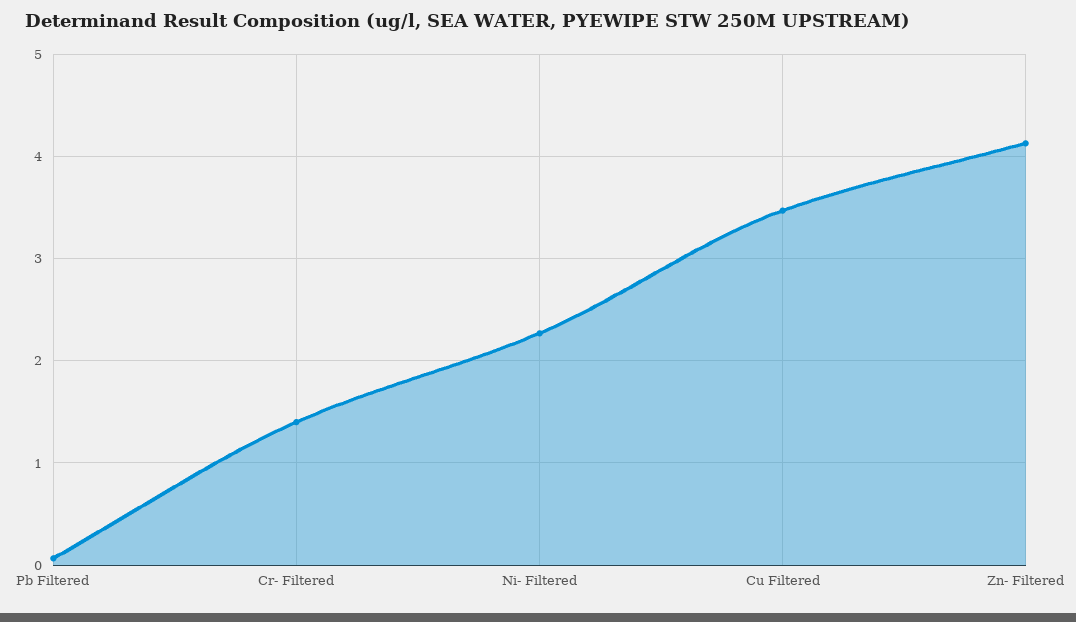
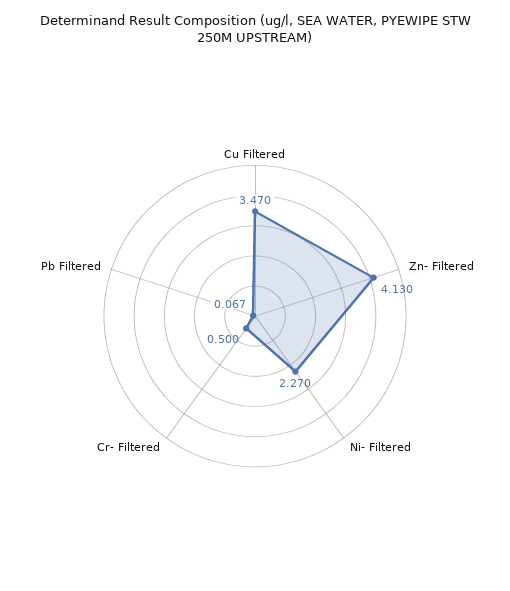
  {
    "Pb Filtered": 0.067,
-   "Cr- Filtered": 1.4,
+   "Cr- Filtered": 0.5,
    "Ni- Filtered": 2.27,
    "Cu Filtered": 3.47,
    "Zn- Filtered": 4.13
  }

